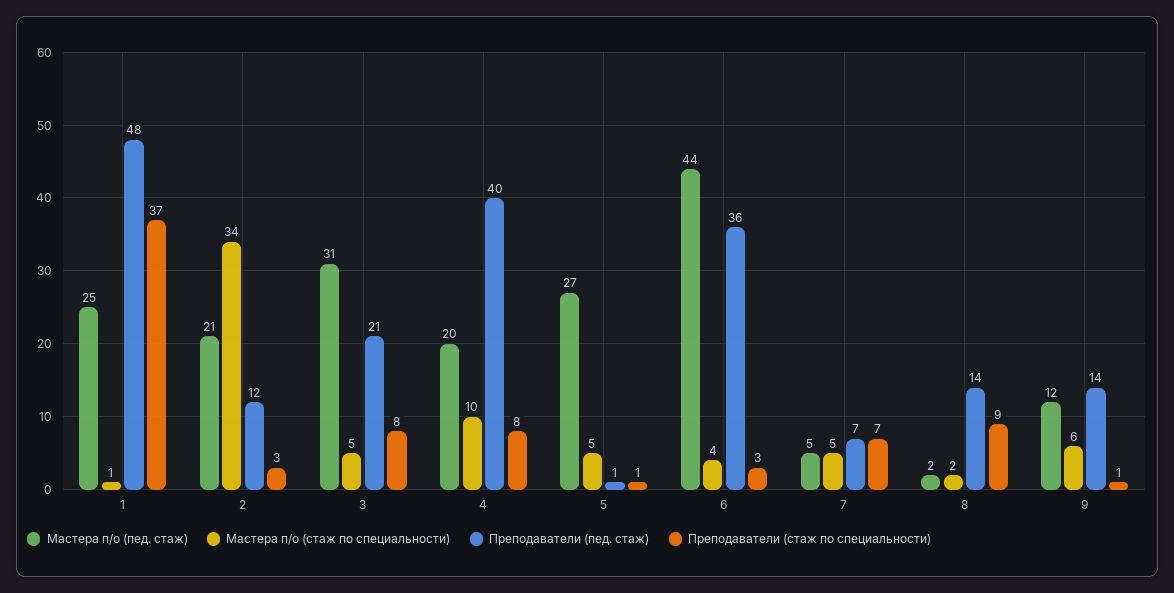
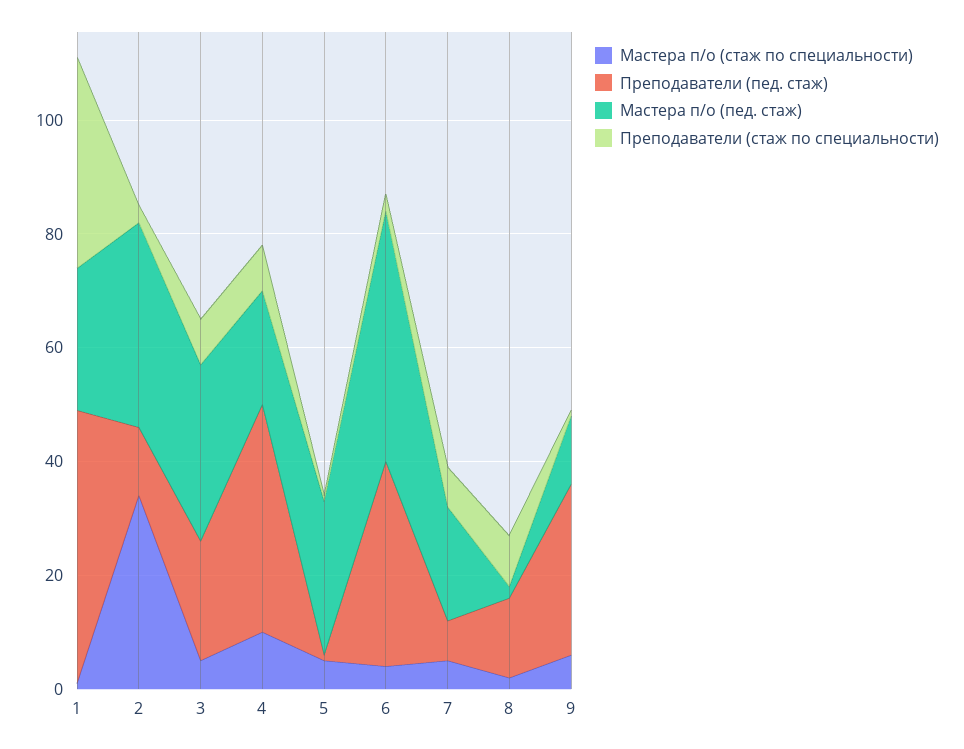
  {
    "Мастера п/о (пед. стаж)": {
      "1": 25,
-     "2": 21,
+     "2": 35,
      "3": 31,
      "4": 20,
      "5": 27,
      "6": 44,
-     "7": 5,
+     "7": 20,
      "8": 2,
      "9": 12
    },
    "Мастера п/о (стаж по специальности)": {
      "1": 1,
      "2": 34,
      "3": 5,
      "4": 10,
      "5": 5,
      "6": 4,
      "7": 5,
      "8": 2,
      "9": 6
    },
    "Преподаватели (пед. стаж)": {
      "1": 48,
      "2": 12,
      "3": 21,
      "4": 40,
      "5": 1,
      "6": 36,
      "7": 7,
      "8": 14,
-     "9": 14
+     "9": 30
    },
    "Преподаватели (стаж по специальности)": {
      "1": 37,
      "2": 3,
      "3": 8,
      "4": 8,
      "5": 1,
      "6": 3,
      "7": 7,
      "8": 9,
      "9": 1
    }
  }

